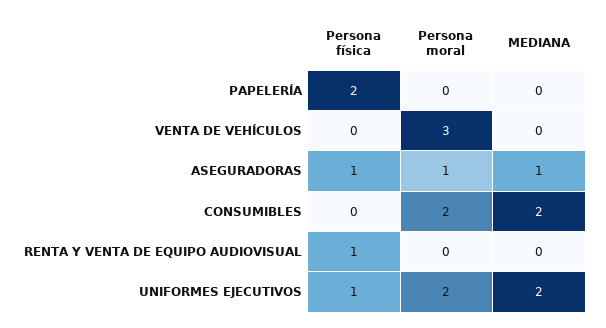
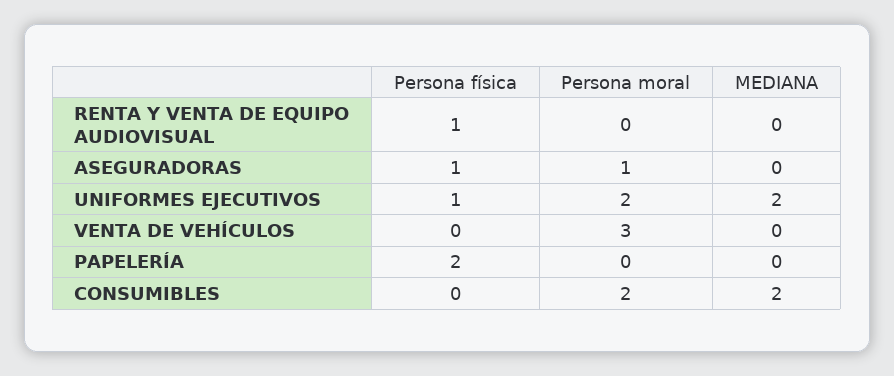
  {
    "Persona física": {
      "PAPELERÍA": 2,
      "VENTA DE VEHÍCULOS": 0,
      "ASEGURADORAS": 1,
      "CONSUMIBLES": 0,
      "RENTA Y VENTA DE EQUIPO AUDIOVISUAL": 1,
      "UNIFORMES EJECUTIVOS": 1
    },
    "Persona moral": {
      "PAPELERÍA": 0,
      "VENTA DE VEHÍCULOS": 3,
      "ASEGURADORAS": 1,
      "CONSUMIBLES": 2,
      "RENTA Y VENTA DE EQUIPO AUDIOVISUAL": 0,
      "UNIFORMES EJECUTIVOS": 2
    },
    "MEDIANA": {
      "PAPELERÍA": 0,
      "VENTA DE VEHÍCULOS": 0,
-     "ASEGURADORAS": 1,
+     "ASEGURADORAS": 0,
      "CONSUMIBLES": 2,
      "RENTA Y VENTA DE EQUIPO AUDIOVISUAL": 0,
      "UNIFORMES EJECUTIVOS": 2
    }
  }

